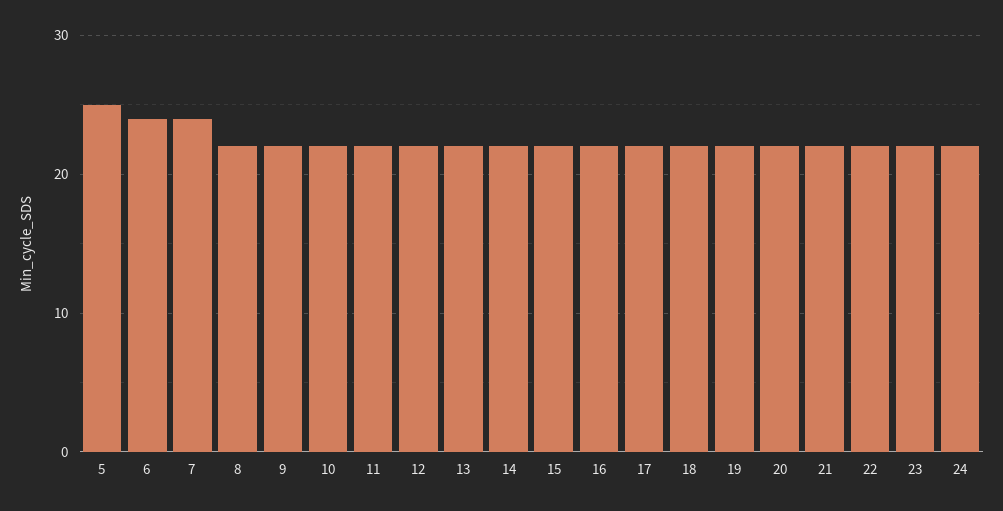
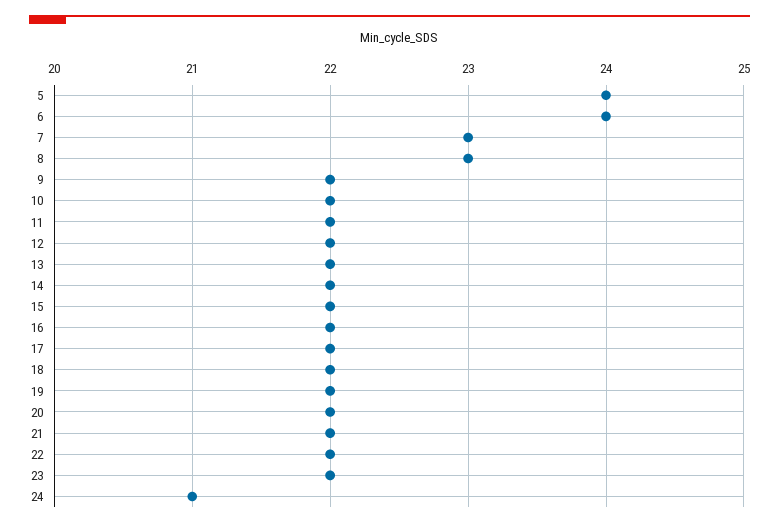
  {
-   "5": 25,
+   "5": 24,
    "6": 24,
-   "7": 24,
+   "7": 23,
-   "8": 22,
+   "8": 23,
    "9": 22,
    "10": 22,
    "11": 22,
    "12": 22,
    "13": 22,
    "14": 22,
    "15": 22,
    "16": 22,
    "17": 22,
    "18": 22,
    "19": 22,
    "20": 22,
    "21": 22,
    "22": 22,
    "23": 22,
-   "24": 22
+   "24": 21
  }

